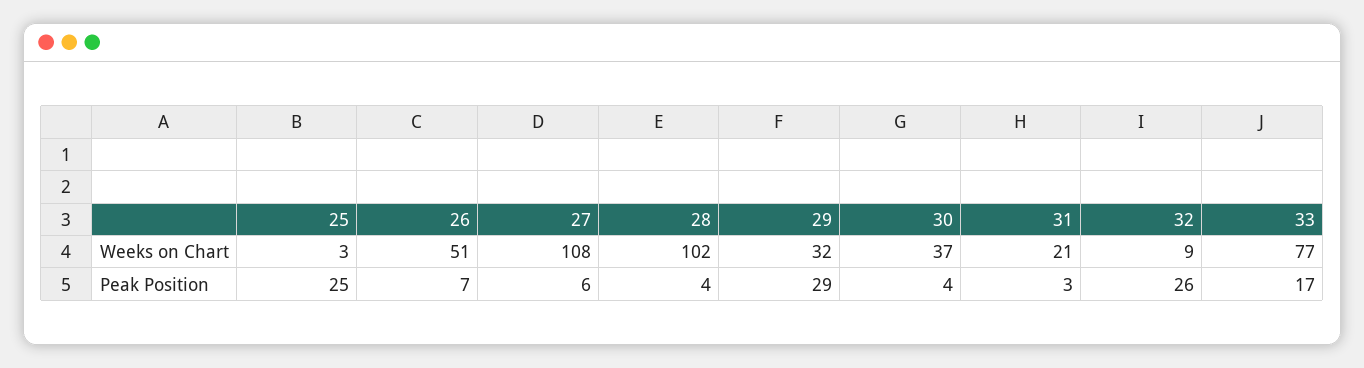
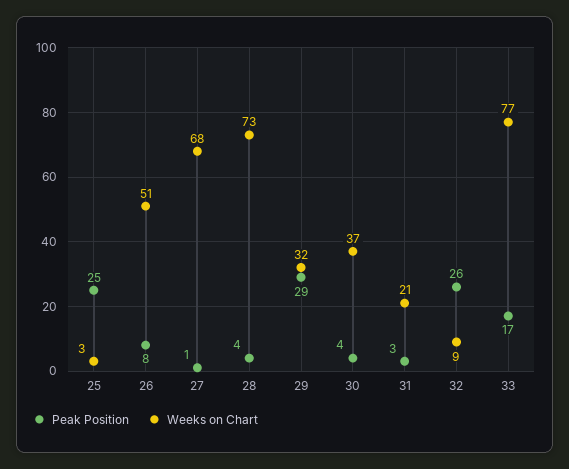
  {
    "Weeks on Chart": {
      "25": 3,
      "26": 51,
-     "27": 108,
+     "27": 68,
-     "28": 102,
+     "28": 73,
      "29": 32,
      "30": 37,
      "31": 21,
      "32": 9,
      "33": 77
    },
    "Peak Position": {
      "25": 25,
-     "26": 7,
+     "26": 8,
-     "27": 6,
+     "27": 1,
      "28": 4,
      "29": 29,
      "30": 4,
      "31": 3,
      "32": 26,
      "33": 17
    }
  }

